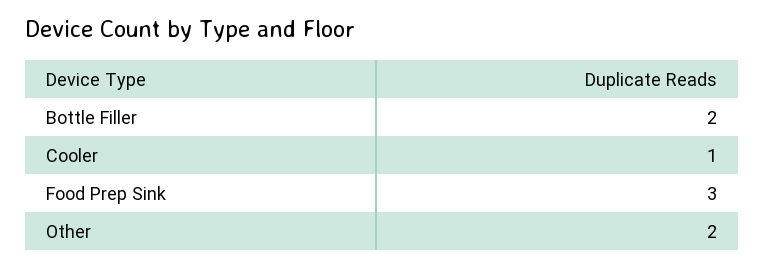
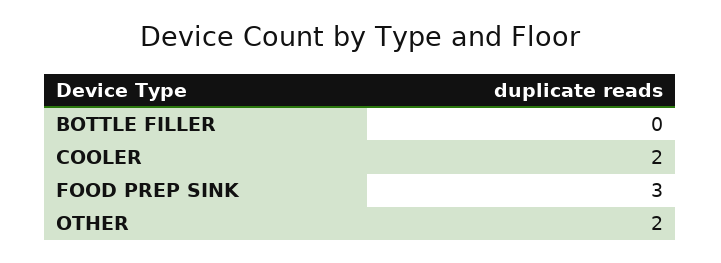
  {
-   "Bottle Filler": 2,
+   "Bottle Filler": 0,
-   "Cooler": 1,
+   "Cooler": 2,
    "Food Prep Sink": 3,
    "Other": 2
  }

